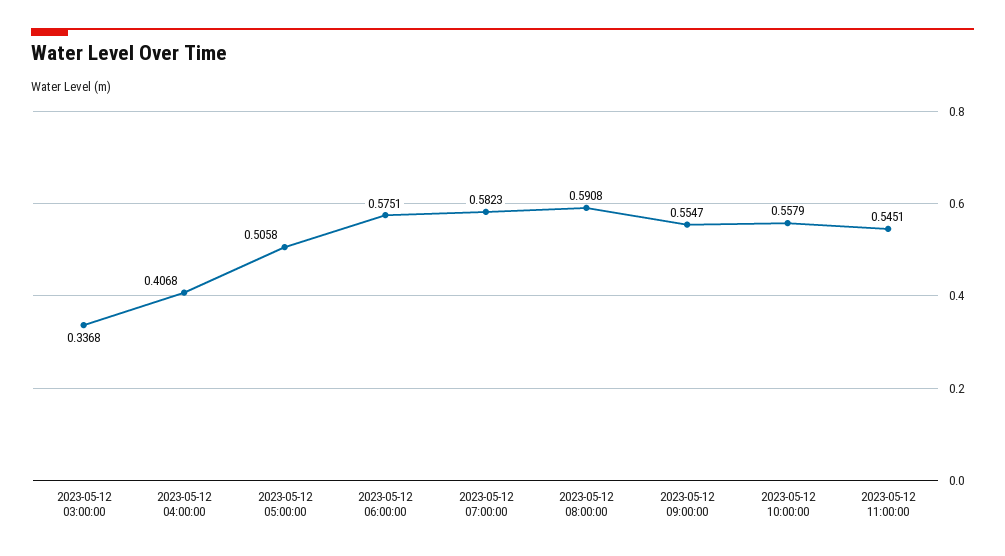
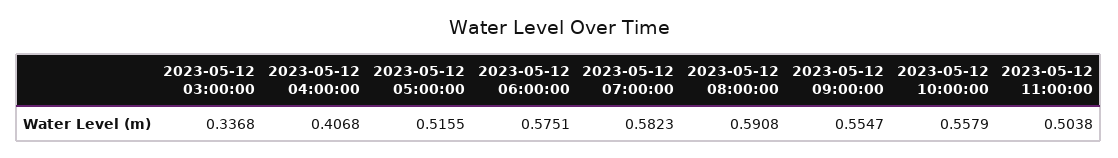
  {
    "2023-05-12 03:00:00": 0.3368,
    "2023-05-12 04:00:00": 0.4068,
-   "2023-05-12 05:00:00": 0.5058,
+   "2023-05-12 05:00:00": 0.5155,
    "2023-05-12 06:00:00": 0.5751,
    "2023-05-12 07:00:00": 0.5823,
    "2023-05-12 08:00:00": 0.5908,
    "2023-05-12 09:00:00": 0.5547,
    "2023-05-12 10:00:00": 0.5579,
-   "2023-05-12 11:00:00": 0.5451
+   "2023-05-12 11:00:00": 0.5038
  }

